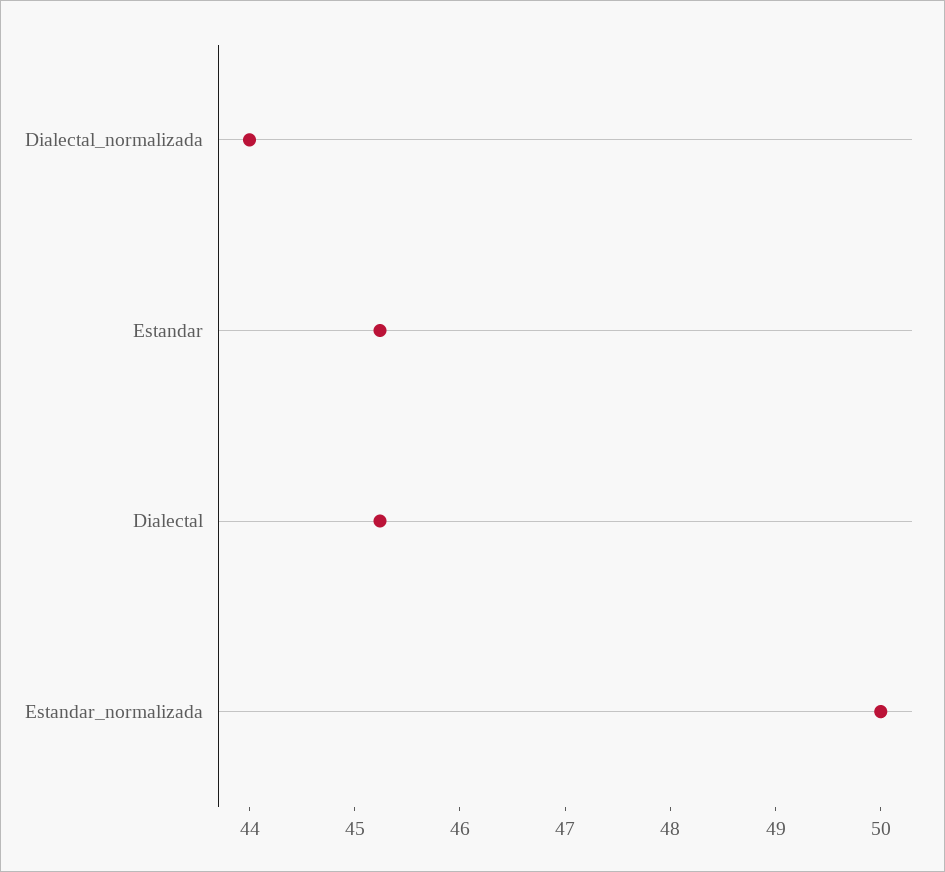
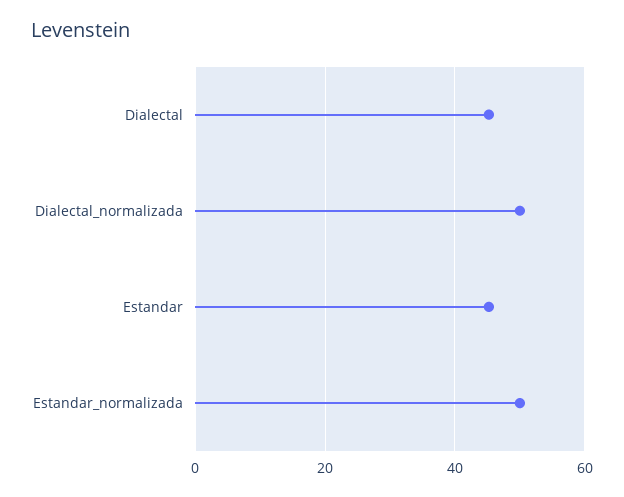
  {
-   "Dialectal_normalizada": 44,
+   "Dialectal_normalizada": 50,
    "Estandar": 45.2,
    "Dialectal": 45.2,
    "Estandar_normalizada": 50
  }

